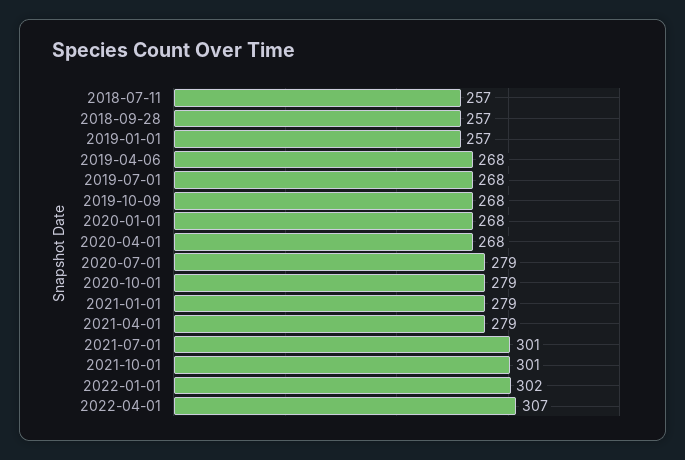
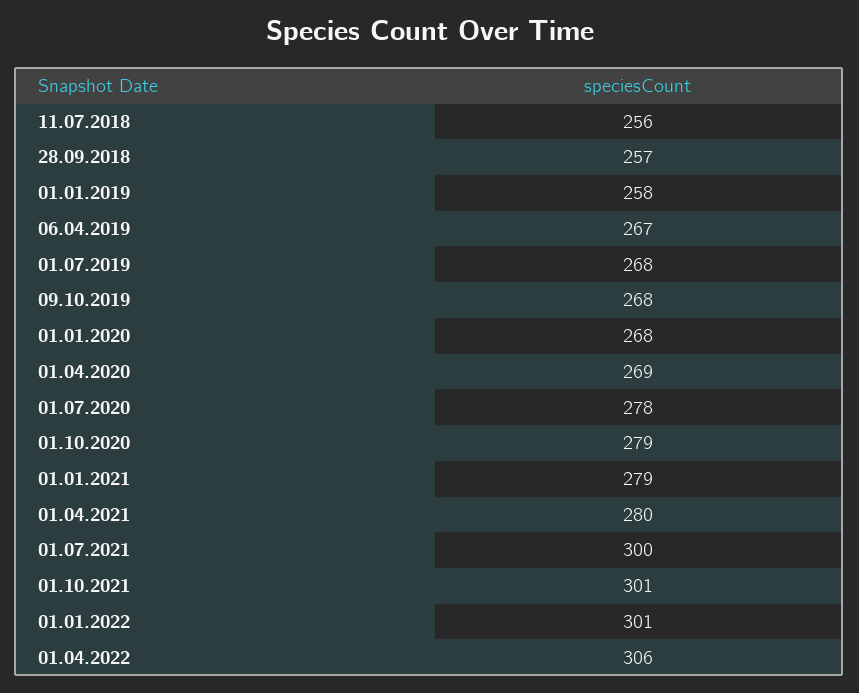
  {
-   "2018-07-11": 257,
+   "2018-07-11": 256,
    "2018-09-28": 257,
-   "2019-01-01": 257,
+   "2019-01-01": 258,
-   "2019-04-06": 268,
+   "2019-04-06": 267,
    "2019-07-01": 268,
    "2019-10-09": 268,
    "2020-01-01": 268,
-   "2020-04-01": 268,
+   "2020-04-01": 269,
-   "2020-07-01": 279,
+   "2020-07-01": 278,
    "2020-10-01": 279,
    "2021-01-01": 279,
-   "2021-04-01": 279,
+   "2021-04-01": 280,
-   "2021-07-01": 301,
+   "2021-07-01": 300,
    "2021-10-01": 301,
-   "2022-01-01": 302,
+   "2022-01-01": 301,
-   "2022-04-01": 307
+   "2022-04-01": 306
  }

